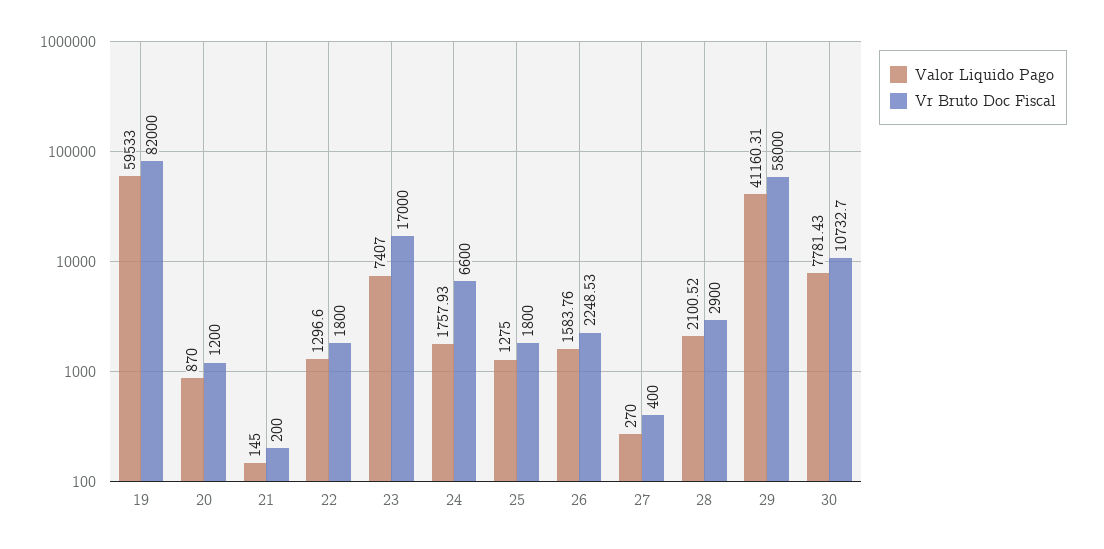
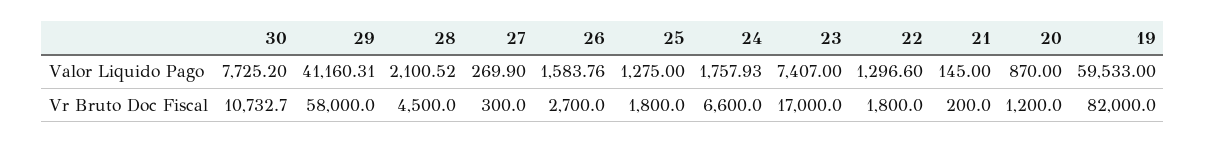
  {
    "Valor Liquido Pago": {
      "19": 59533,
      "20": 870,
      "21": 145,
      "22": 1296.6,
      "23": 7407,
      "24": 1757.93,
      "25": 1275,
      "26": 1583.76,
-     "27": 270,
+     "27": 269.9,
      "28": 2100.52,
      "29": 41160.31,
-     "30": 7781.43
+     "30": 7725.2
    },
    "Vr Bruto Doc Fiscal": {
      "19": 82000,
      "20": 1200,
      "21": 200,
      "22": 1800,
      "23": 17000,
      "24": 6600,
      "25": 1800,
-     "26": 2248.53,
+     "26": 2700,
-     "27": 400,
+     "27": 300,
-     "28": 2900,
+     "28": 4500,
      "29": 58000,
      "30": 10732.7
    }
  }

